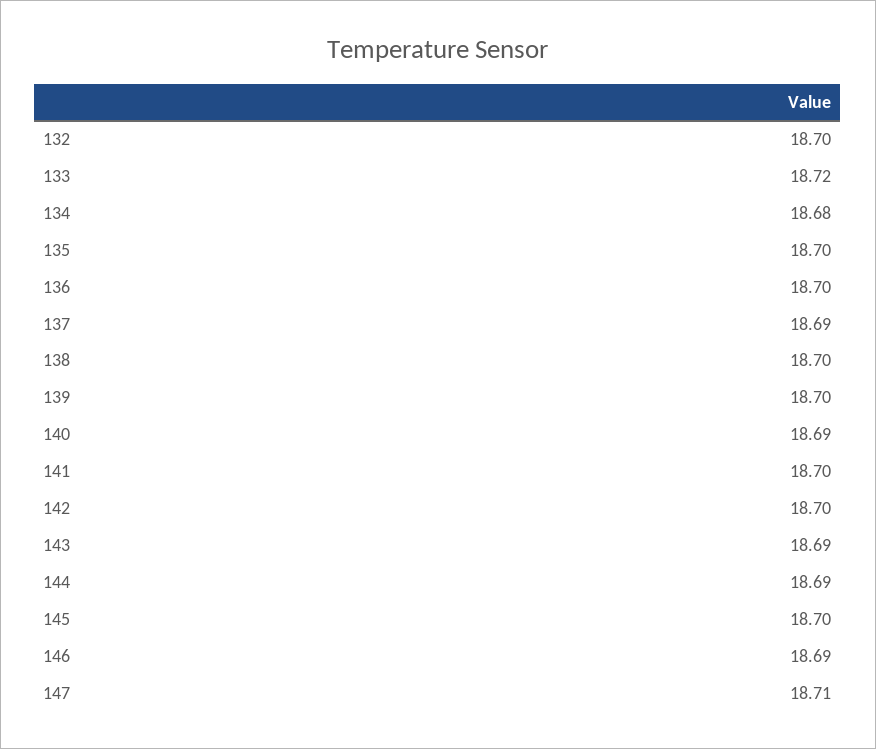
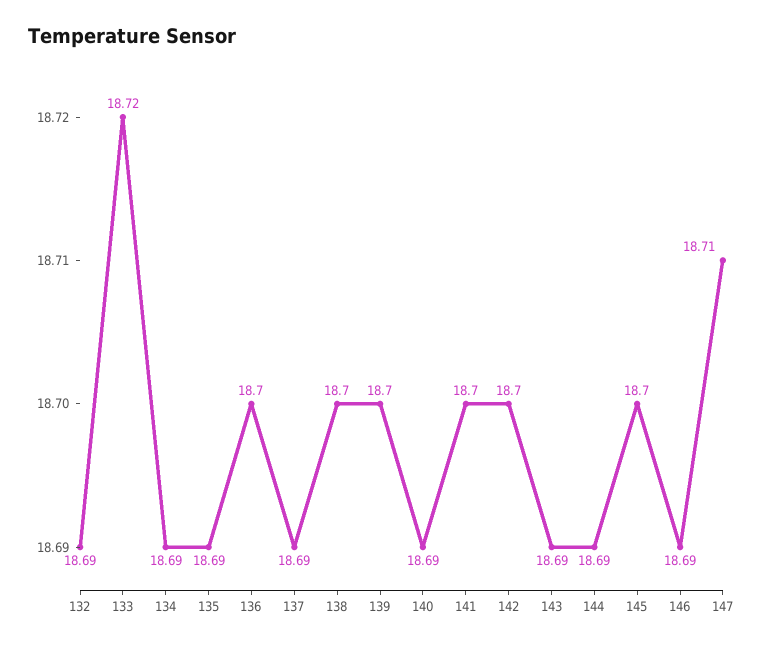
  {
-   "132": 18.7,
+   "132": 18.69,
    "133": 18.72,
-   "134": 18.68,
+   "134": 18.69,
-   "135": 18.7,
+   "135": 18.69,
    "136": 18.7,
    "137": 18.69,
    "138": 18.7,
    "139": 18.7,
    "140": 18.69,
    "141": 18.7,
    "142": 18.7,
    "143": 18.69,
    "144": 18.69,
    "145": 18.7,
    "146": 18.69,
    "147": 18.71
  }

